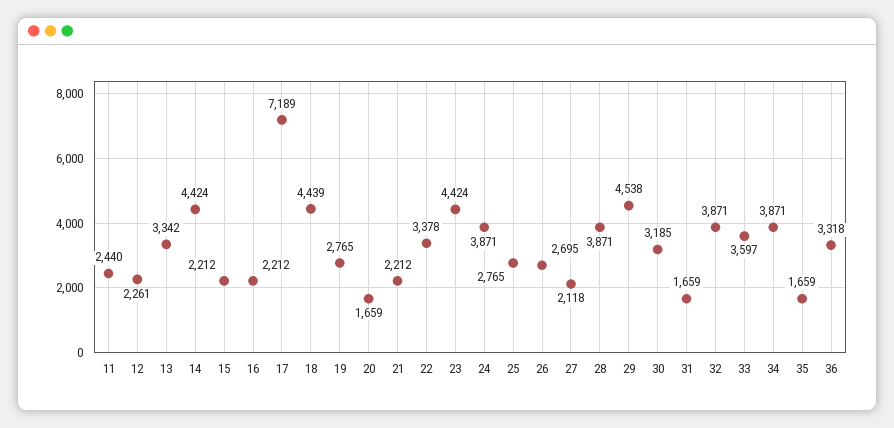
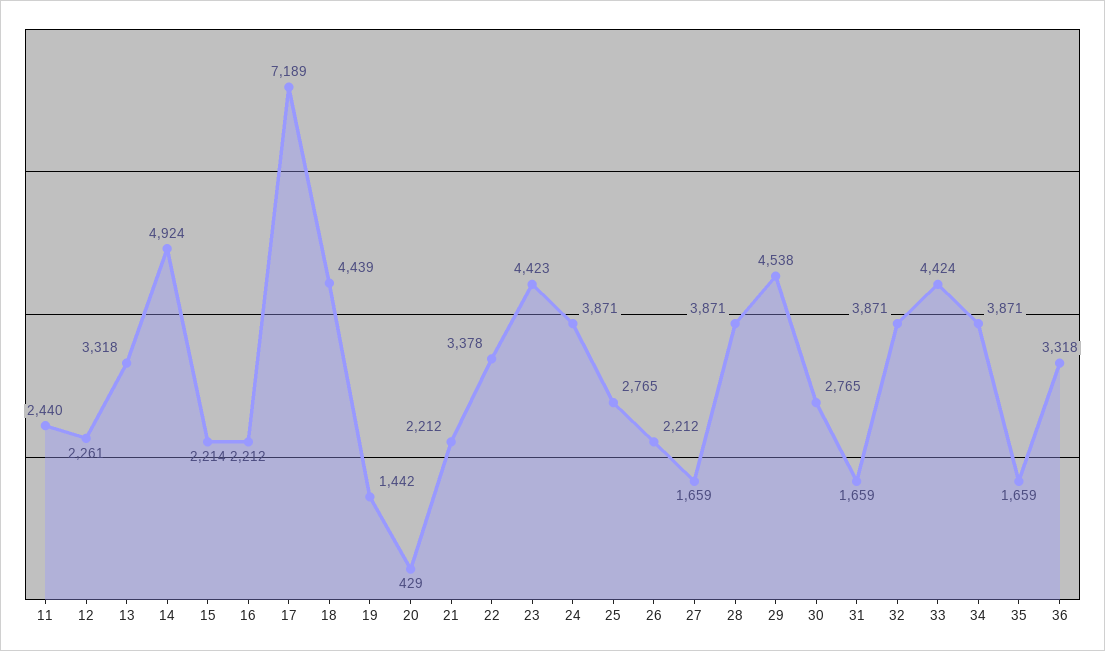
  {
    "11": 2440,
    "12": 2261,
-   "13": 3342,
+   "13": 3318,
-   "14": 4424,
+   "14": 4924,
-   "15": 2212,
+   "15": 2214,
    "16": 2212,
    "17": 7189,
    "18": 4439,
-   "19": 2765,
+   "19": 1442,
-   "20": 1659,
+   "20": 429,
    "21": 2212,
    "22": 3378,
-   "23": 4424,
+   "23": 4423,
    "24": 3871,
    "25": 2765,
-   "26": 2695,
+   "26": 2212,
-   "27": 2118,
+   "27": 1659,
    "28": 3871,
    "29": 4538,
-   "30": 3185,
+   "30": 2765,
    "31": 1659,
    "32": 3871,
-   "33": 3597,
+   "33": 4424,
    "34": 3871,
    "35": 1659,
    "36": 3318
  }

